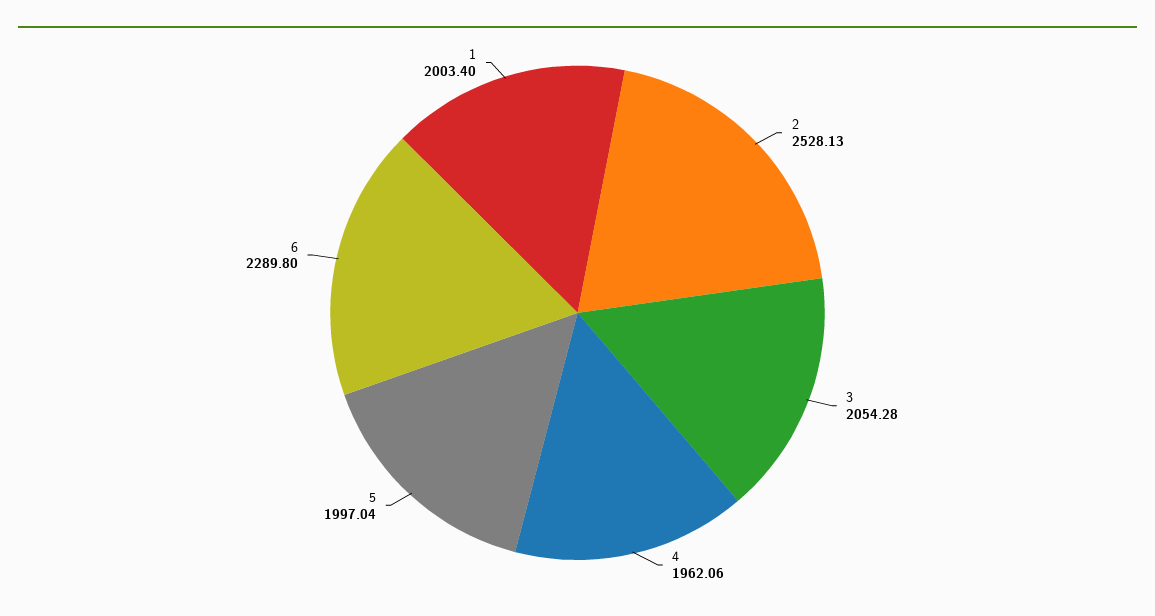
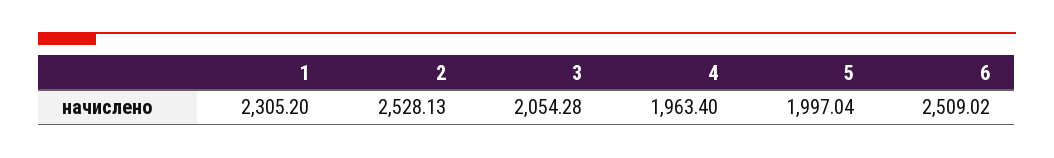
  {
    "2": 2528.13,
    "3": 2054.28,
-   "4": 1962.06,
+   "4": 1963.4,
    "5": 1997.04,
-   "6": 2289.8,
+   "6": 2509.02,
-   "1": 2003.4
+   "1": 2305.2
  }

